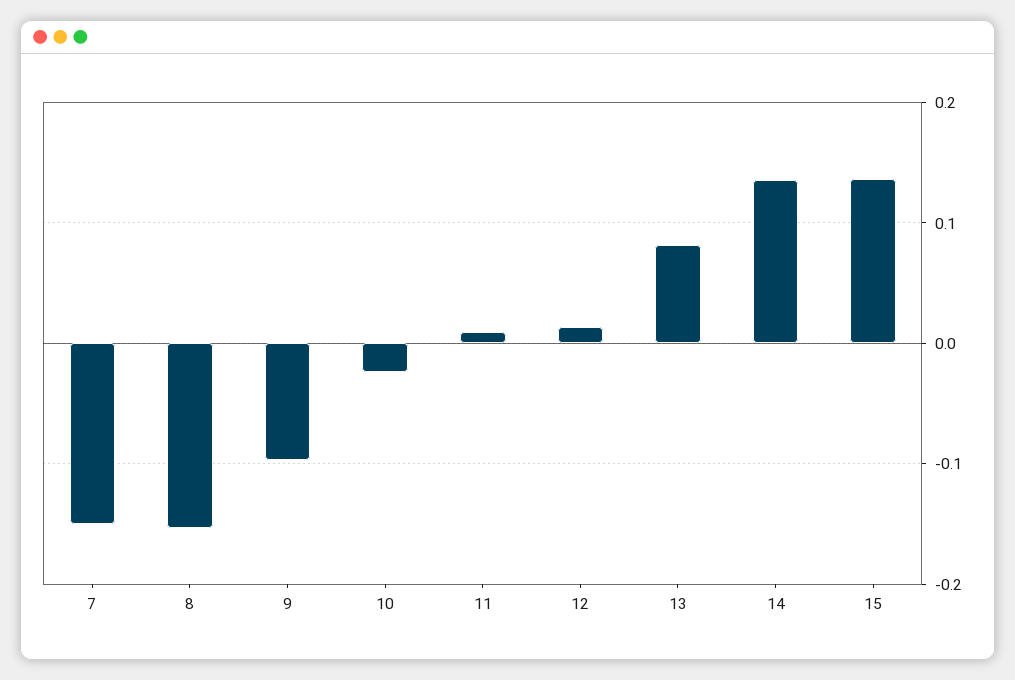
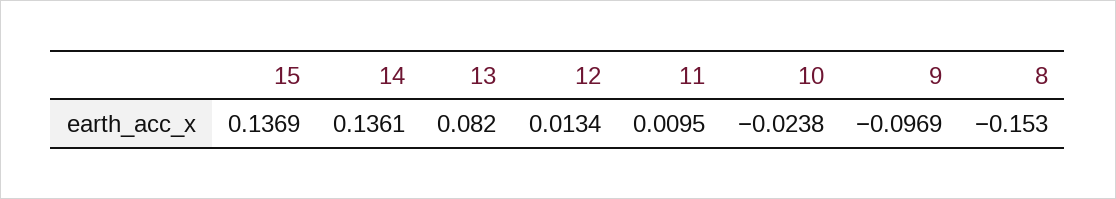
  {
-   "7": -0.15,
    "8": -0.153,
    "9": -0.0969,
    "10": -0.0238,
    "11": 0.0095,
    "12": 0.0134,
    "13": 0.082,
    "14": 0.1361,
    "15": 0.1369
  }

